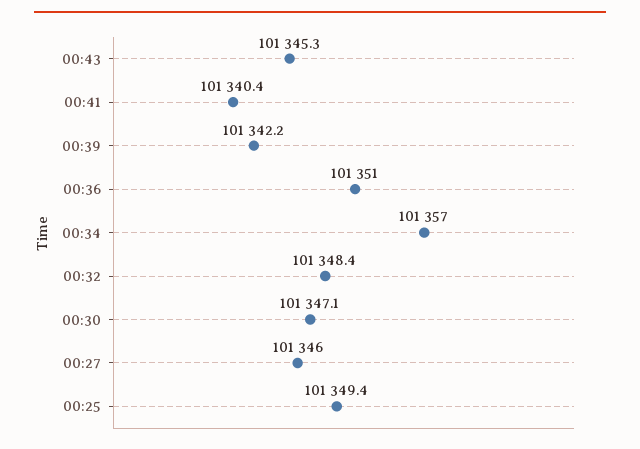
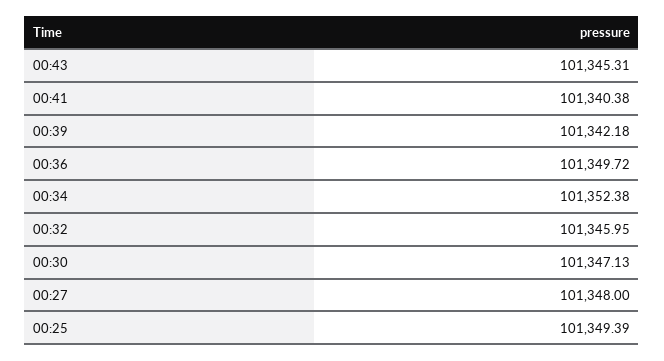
  {
    "00:43": 101345.31,
    "00:41": 101340.38,
    "00:39": 101342.18,
-   "00:36": 101351,
+   "00:36": 101349.72,
-   "00:34": 101357,
+   "00:34": 101352.38,
-   "00:32": 101348.4,
+   "00:32": 101345.95,
    "00:30": 101347.13,
-   "00:27": 101346,
+   "00:27": 101348,
    "00:25": 101349.39
  }

